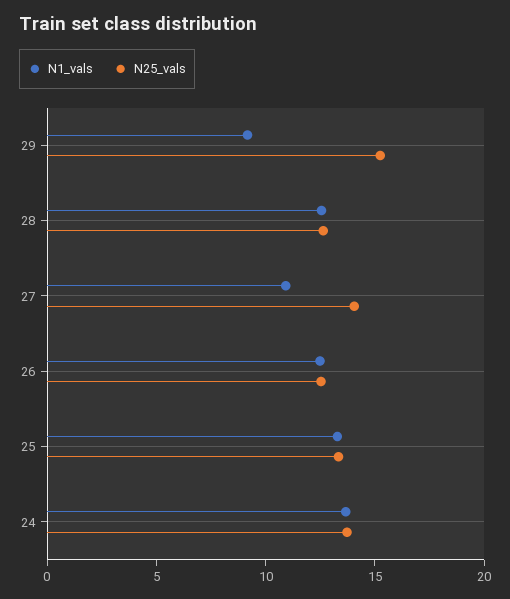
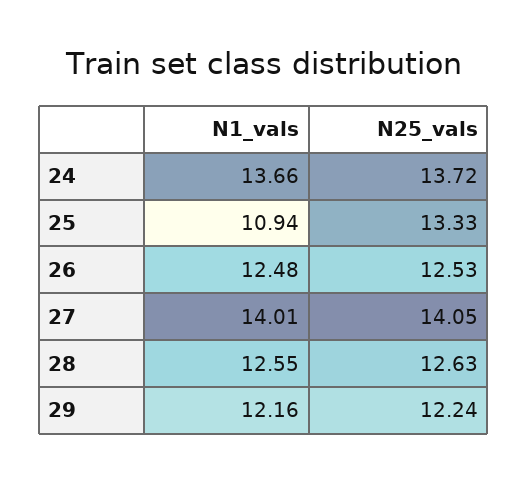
  {
    "N1_vals": {
-     "29": 9,
+     "29": 12.16,
      "28": 12.55,
-     "27": 11,
+     "27": 14.01,
      "26": 12.48,
-     "25": 13,
+     "25": 10.94,
      "24": 13.66
    },
    "N25_vals": {
-     "29": 15,
+     "29": 12.24,
      "28": 12.63,
      "27": 14.05,
      "26": 12.53,
      "25": 13.33,
      "24": 13.72
    }
  }

